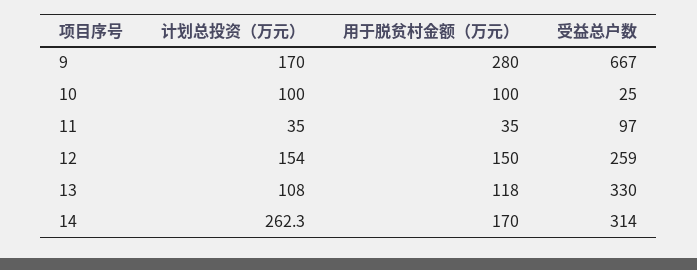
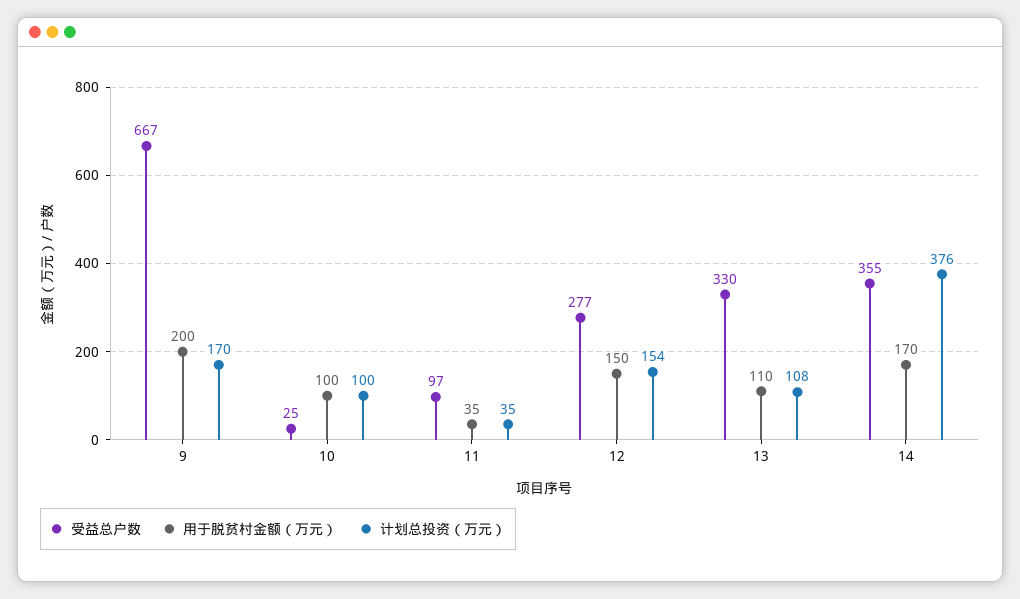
  {
    "计划总投资（万元）": {
      "9": 170,
      "10": 100,
      "11": 35,
      "12": 154,
      "13": 108,
-     "14": 262.3
+     "14": 376
    },
    "用于脱贫村金额（万元）": {
-     "9": 280,
+     "9": 200,
      "10": 100,
      "11": 35,
      "12": 150,
-     "13": 118,
+     "13": 110,
      "14": 170
    },
    "受益总户数": {
      "9": 667,
      "10": 25,
      "11": 97,
-     "12": 259,
+     "12": 277,
      "13": 330,
-     "14": 314
+     "14": 355
    }
  }

